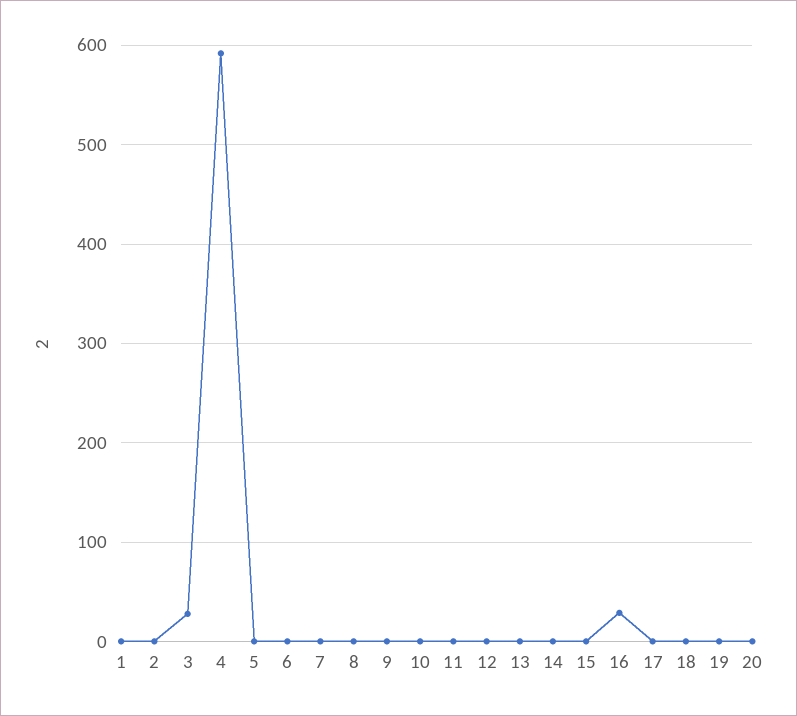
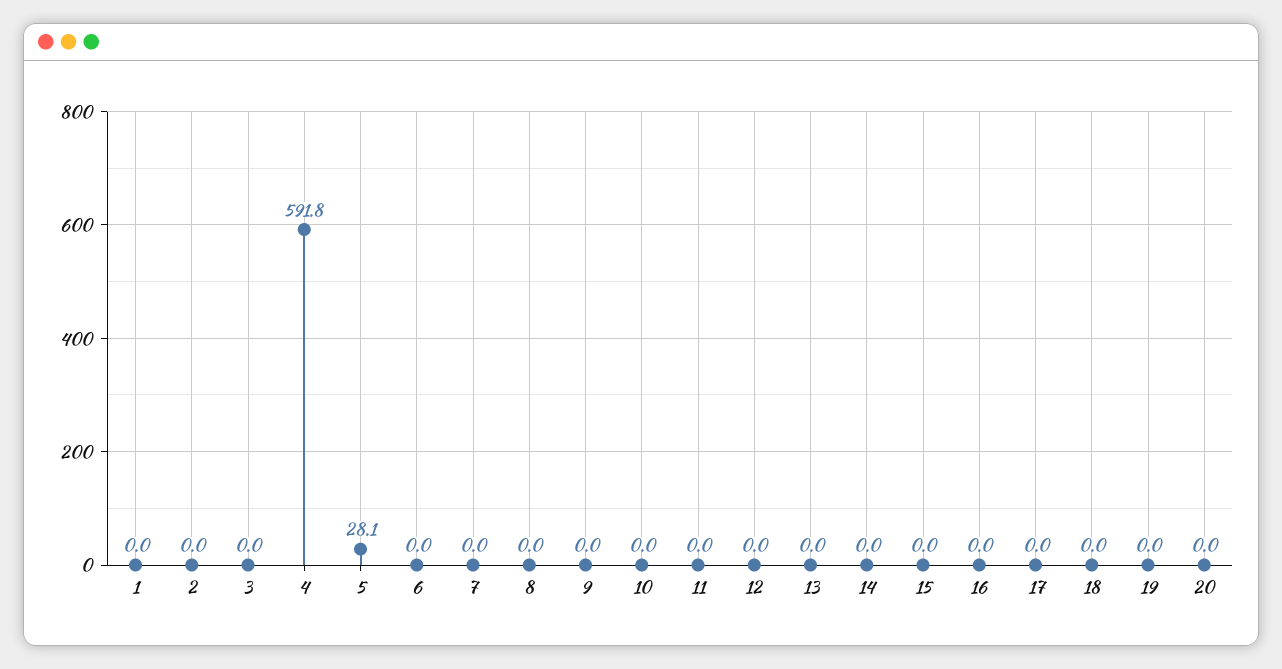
  {
    "1": 0,
    "2": 0,
-   "3": 30,
+   "3": 0,
    "4": 591.8,
-   "5": 0,
+   "5": 28.1,
    "6": 0,
    "7": 0,
    "8": 0,
    "9": 0,
    "10": 0,
    "11": 0,
    "12": 0,
    "13": 0,
    "14": 0,
    "15": 0,
-   "16": 30,
+   "16": 0,
    "17": 0,
    "18": 0,
    "19": 0,
    "20": 0
  }

